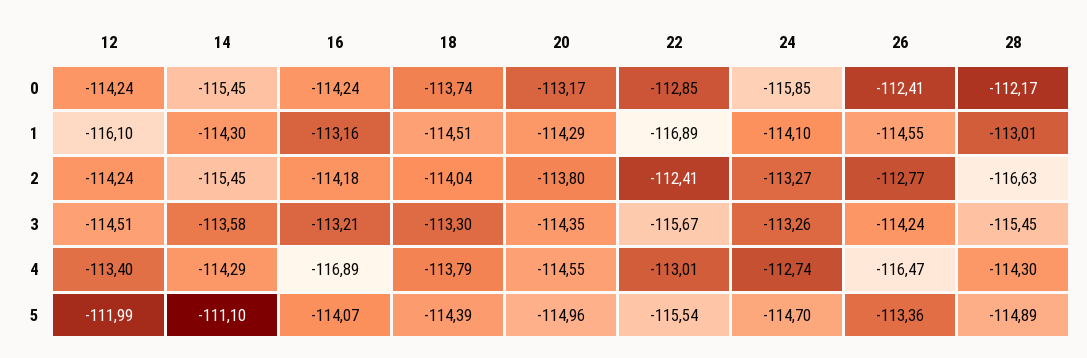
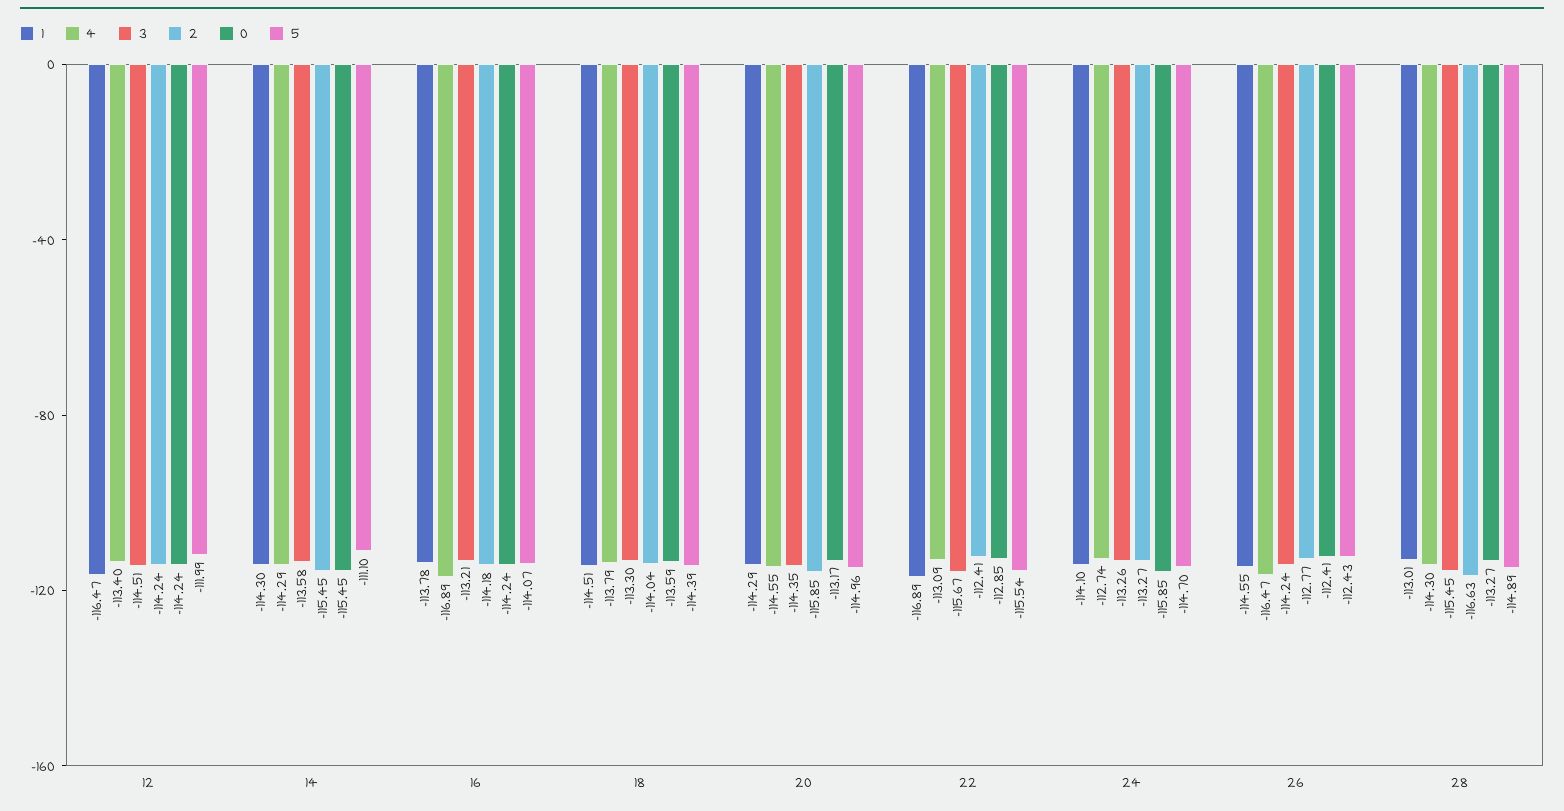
  {
    "0": {
      "12": -114.24,
      "14": -115.45,
      "16": -114.24,
-     "18": -113.74,
+     "18": -113.59,
      "20": -113.17,
      "22": -112.85,
      "24": -115.85,
      "26": -112.41,
-     "28": -112.17
+     "28": -113.27
    },
    "1": {
-     "12": -116.1,
+     "12": -116.47,
      "14": -114.3,
-     "16": -113.16,
+     "16": -113.78,
      "18": -114.51,
      "20": -114.29,
      "22": -116.89,
      "24": -114.1,
      "26": -114.55,
      "28": -113.01
    },
    "2": {
      "12": -114.24,
      "14": -115.45,
      "16": -114.18,
      "18": -114.04,
-     "20": -113.8,
+     "20": -115.85,
      "22": -112.41,
      "24": -113.27,
      "26": -112.77,
      "28": -116.63
    },
    "3": {
      "12": -114.51,
      "14": -113.58,
      "16": -113.21,
      "18": -113.3,
      "20": -114.35,
      "22": -115.67,
      "24": -113.26,
      "26": -114.24,
      "28": -115.45
    },
    "4": {
      "12": -113.4,
      "14": -114.29,
      "16": -116.89,
      "18": -113.79,
      "20": -114.55,
-     "22": -113.01,
+     "22": -113.09,
      "24": -112.74,
      "26": -116.47,
      "28": -114.3
    },
    "5": {
      "12": -111.99,
      "14": -111.1,
      "16": -114.07,
      "18": -114.39,
      "20": -114.96,
      "22": -115.54,
      "24": -114.7,
-     "26": -113.36,
+     "26": -112.43,
      "28": -114.89
    }
  }

